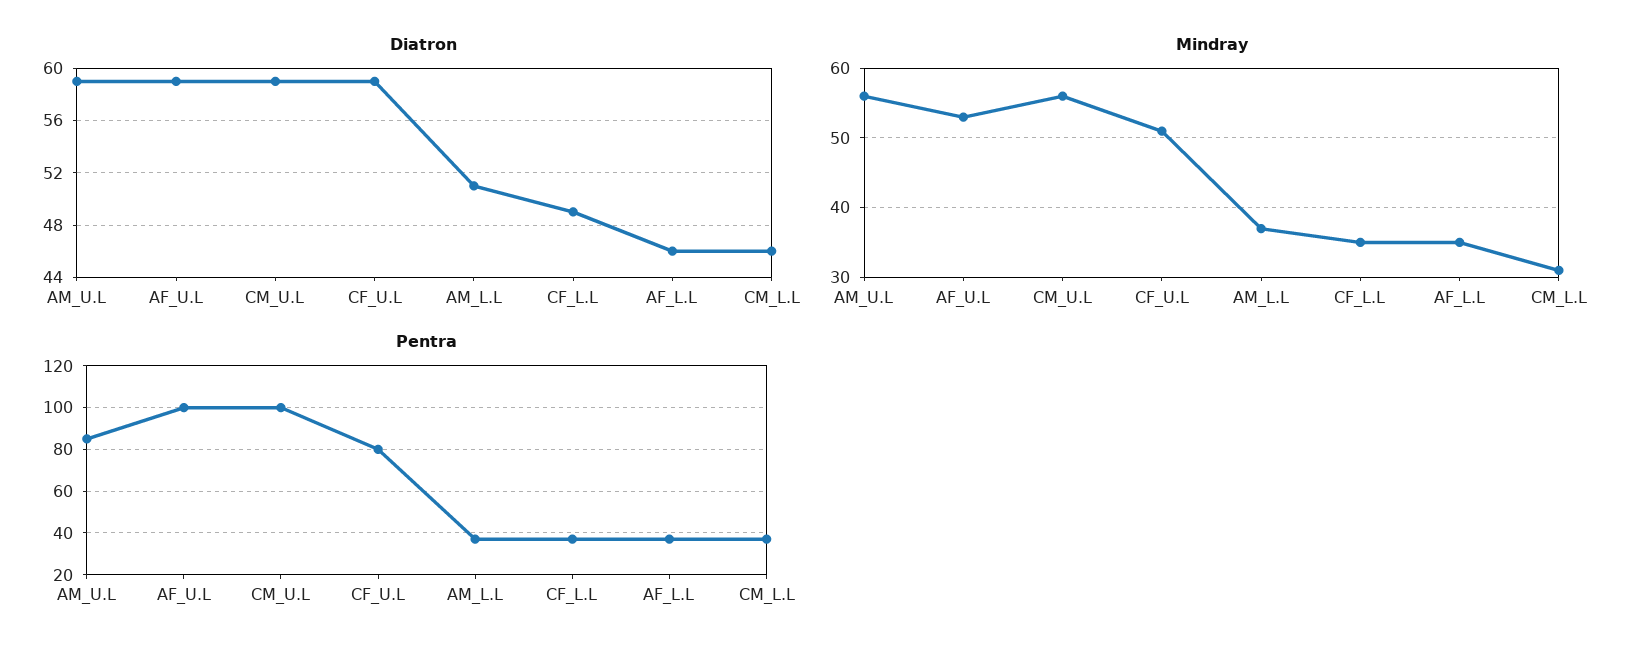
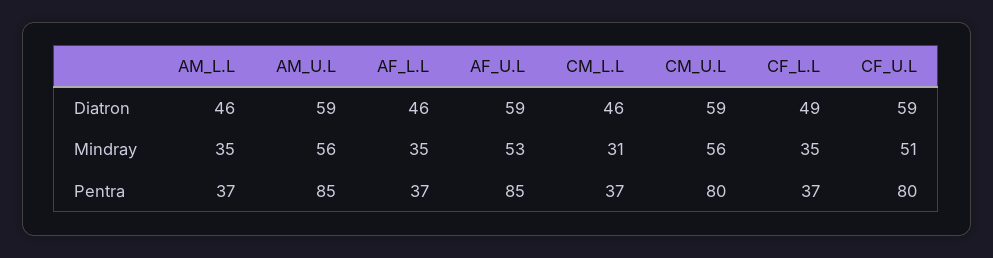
  {
    "Diatron": {
      "AM_U.L": 59,
      "AF_U.L": 59,
      "CM_U.L": 59,
      "CF_U.L": 59,
-     "AM_L.L": 51,
+     "AM_L.L": 46,
      "CF_L.L": 49,
      "AF_L.L": 46,
      "CM_L.L": 46
    },
    "Mindray": {
      "AM_U.L": 56,
      "AF_U.L": 53,
      "CM_U.L": 56,
      "CF_U.L": 51,
-     "AM_L.L": 37,
+     "AM_L.L": 35,
      "CF_L.L": 35,
      "AF_L.L": 35,
      "CM_L.L": 31
    },
    "Pentra": {
      "AM_U.L": 85,
-     "AF_U.L": 100,
+     "AF_U.L": 85,
-     "CM_U.L": 100,
+     "CM_U.L": 80,
      "CF_U.L": 80,
      "AM_L.L": 37,
      "CF_L.L": 37,
      "AF_L.L": 37,
      "CM_L.L": 37
    }
  }

